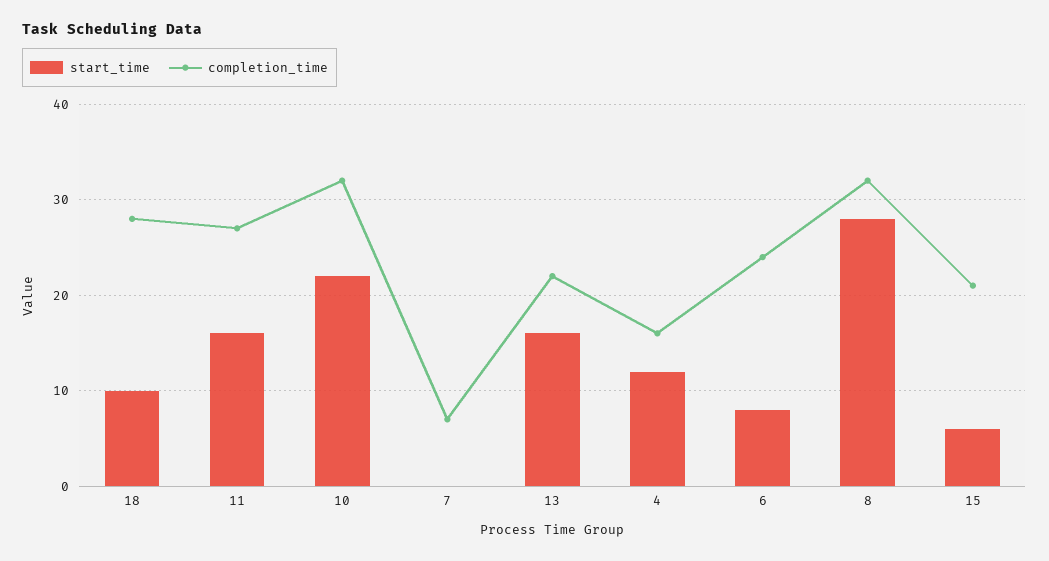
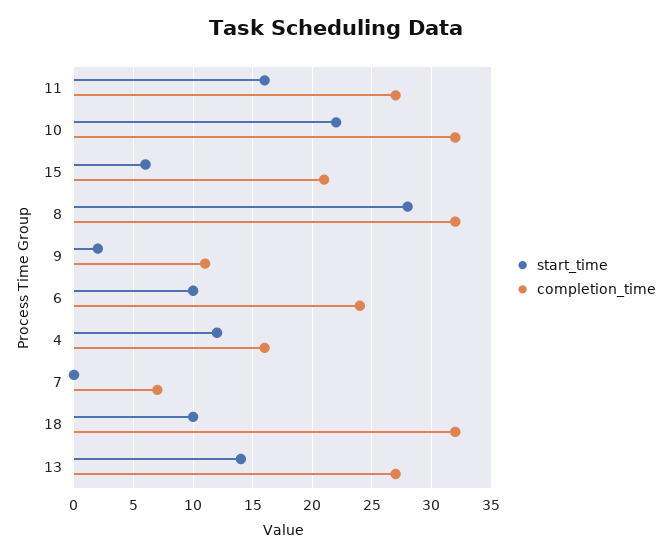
  {
    "start_time": {
      "18": 10,
      "11": 16,
      "10": 22,
      "7": 0,
-     "13": 16,
+     "13": 14,
      "4": 12,
-     "6": 8,
+     "6": 10,
      "8": 28,
-     "15": 6
+     "15": 6,
+     "9": 2
    },
    "completion_time": {
-     "18": 28,
+     "18": 32,
      "11": 27,
      "10": 32,
      "7": 7,
-     "13": 22,
+     "13": 27,
      "4": 16,
      "6": 24,
      "8": 32,
-     "15": 21
+     "15": 21,
+     "9": 11
    }
  }

